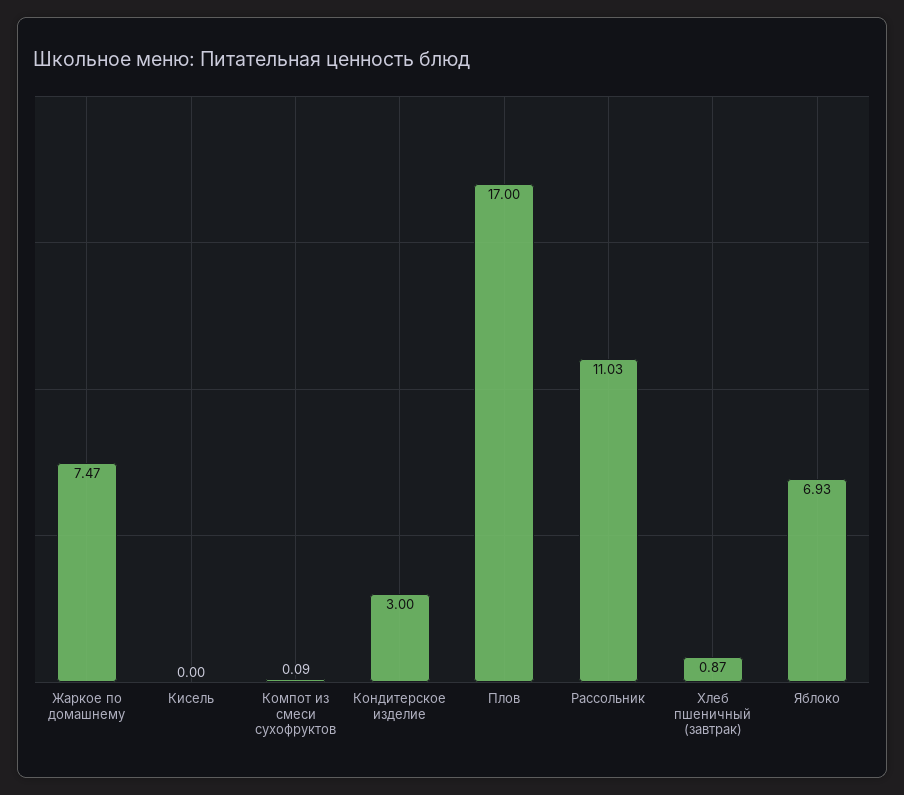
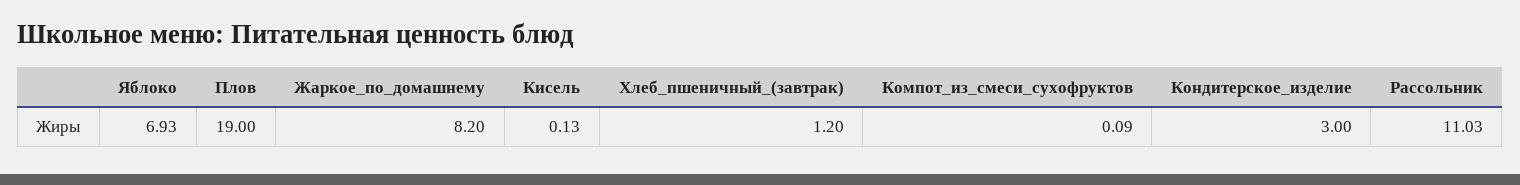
  {
-   "Жаркое по домашнему": 7.47,
+   "Жаркое по домашнему": 8.2,
-   "Кисель": 0,
+   "Кисель": 0.13,
    "Компот из смеси сухофруктов": 0.09,
    "Кондитерское изделие": 3,
-   "Плов": 17,
+   "Плов": 19,
    "Рассольник": 11.03,
-   "Хлеб пшеничный (завтрак)": 0.87,
+   "Хлеб пшеничный (завтрак)": 1.2,
    "Яблоко": 6.93
  }

